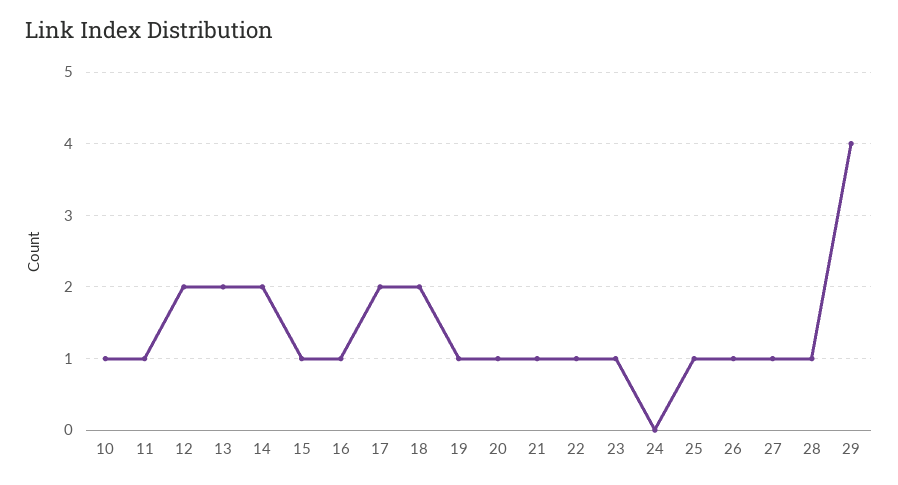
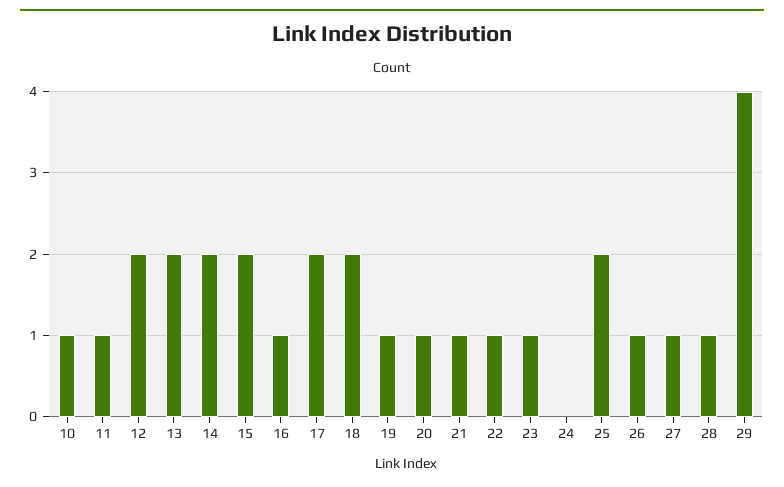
  {
    "10": 1,
    "11": 1,
    "12": 2,
    "13": 2,
    "14": 2,
-   "15": 1,
+   "15": 2,
    "16": 1,
    "17": 2,
    "18": 2,
    "19": 1,
    "20": 1,
    "21": 1,
    "22": 1,
    "23": 1,
    "24": 0,
-   "25": 1,
+   "25": 2,
    "26": 1,
    "27": 1,
    "28": 1,
    "29": 4
  }

